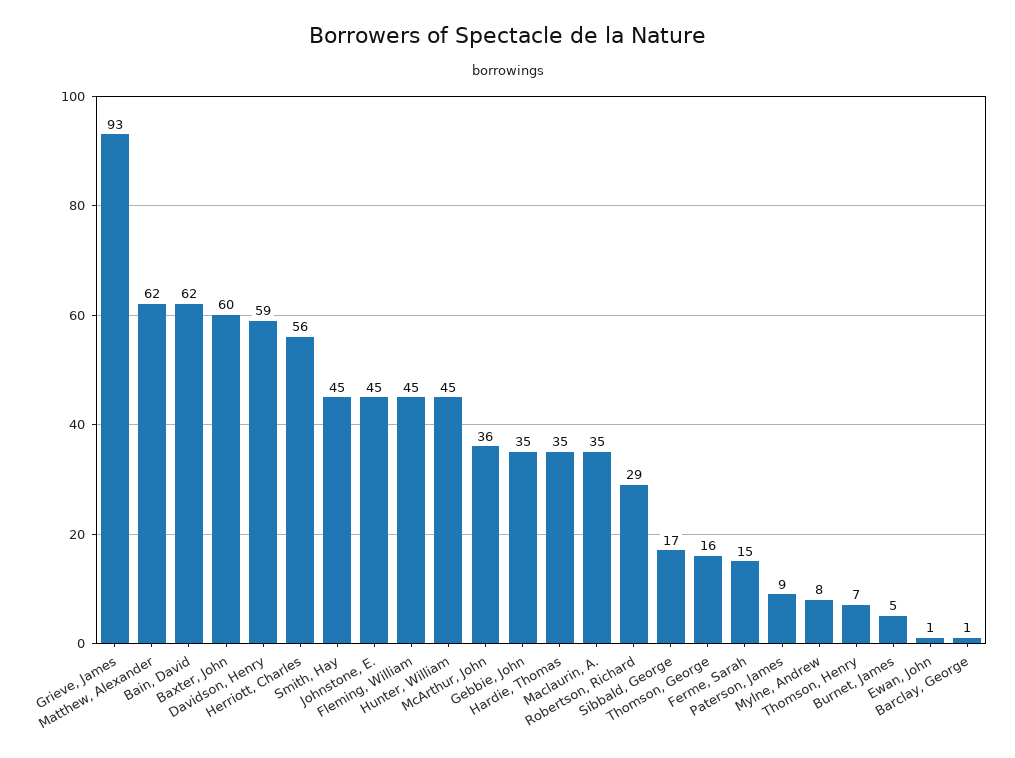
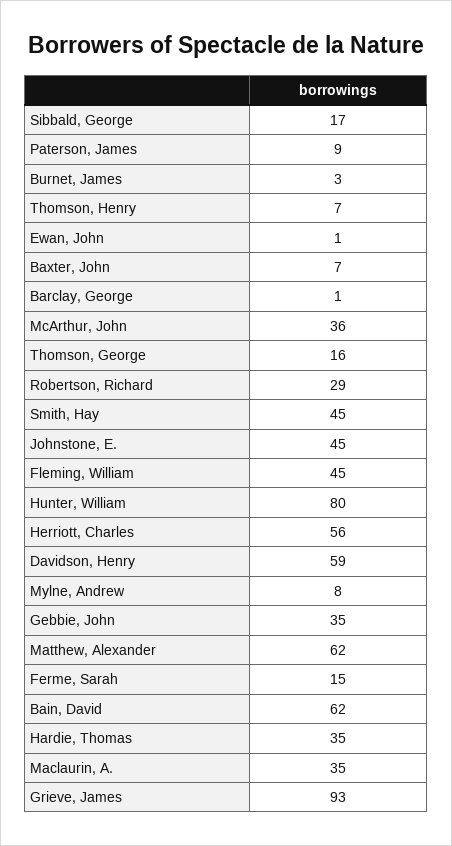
  {
    "Grieve, James": 93,
    "Matthew, Alexander": 62,
    "Bain, David": 62,
-   "Baxter, John": 60,
+   "Baxter, John": 7,
    "Davidson, Henry": 59,
    "Herriott, Charles": 56,
    "Smith, Hay": 45,
    "Johnstone, E.": 45,
    "Fleming, William": 45,
-   "Hunter, William": 45,
+   "Hunter, William": 80,
    "McArthur, John": 36,
    "Gebbie, John": 35,
    "Hardie, Thomas": 35,
    "Maclaurin, A.": 35,
    "Robertson, Richard": 29,
    "Sibbald, George": 17,
    "Thomson, George": 16,
    "Ferme, Sarah": 15,
    "Paterson, James": 9,
    "Mylne, Andrew": 8,
    "Thomson, Henry": 7,
-   "Burnet, James": 5,
+   "Burnet, James": 3,
    "Ewan, John": 1,
    "Barclay, George": 1
  }

